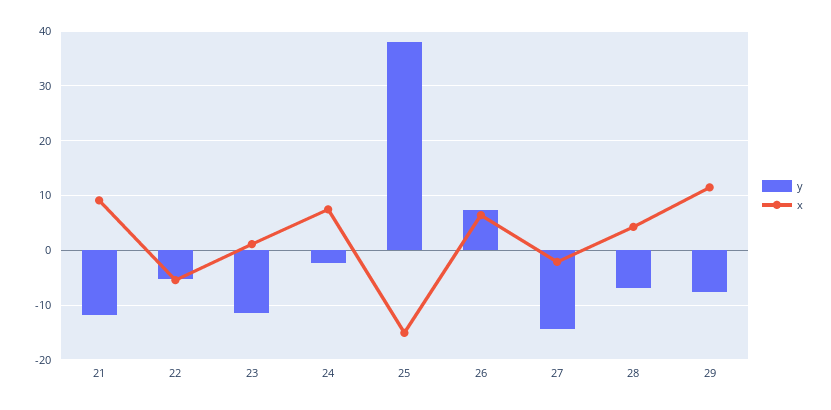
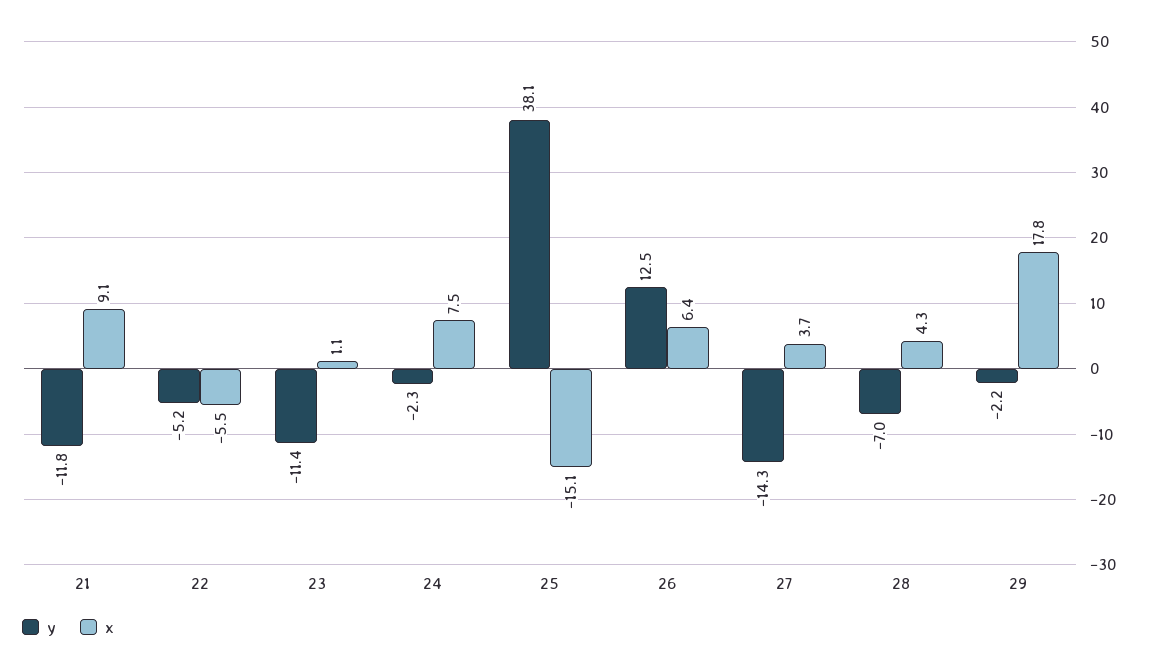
  {
    "y": {
      "21": -11.8,
      "22": -5.2,
      "23": -11.4,
      "24": -2.3,
      "25": 38.1,
-     "26": 8,
+     "26": 12.5,
      "27": -14.3,
      "28": -7,
-     "29": -8
+     "29": -2.2
    },
    "x": {
      "21": 9.1,
      "22": -5.5,
      "23": 1.1,
      "24": 7.5,
      "25": -15.1,
      "26": 6.4,
-     "27": -2,
+     "27": 3.7,
      "28": 4.3,
-     "29": 12
+     "29": 17.8
    }
  }

